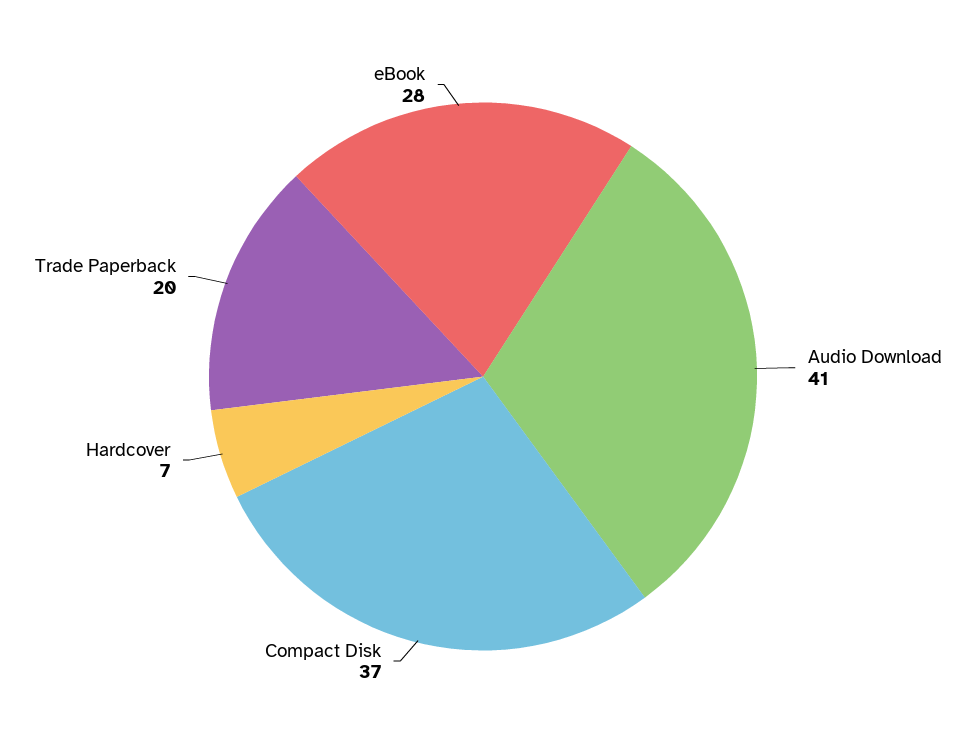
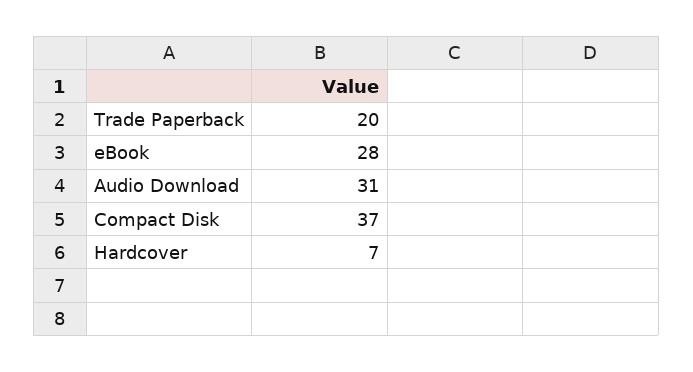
  {
-   "Audio Download": 41,
+   "Audio Download": 31,
    "Compact Disk": 37,
    "Hardcover": 7,
    "Trade Paperback": 20,
    "eBook": 28
  }

